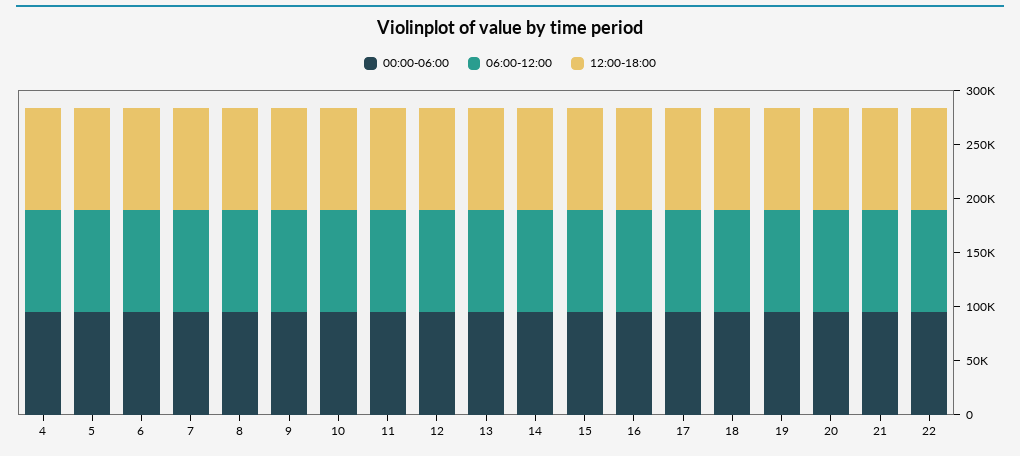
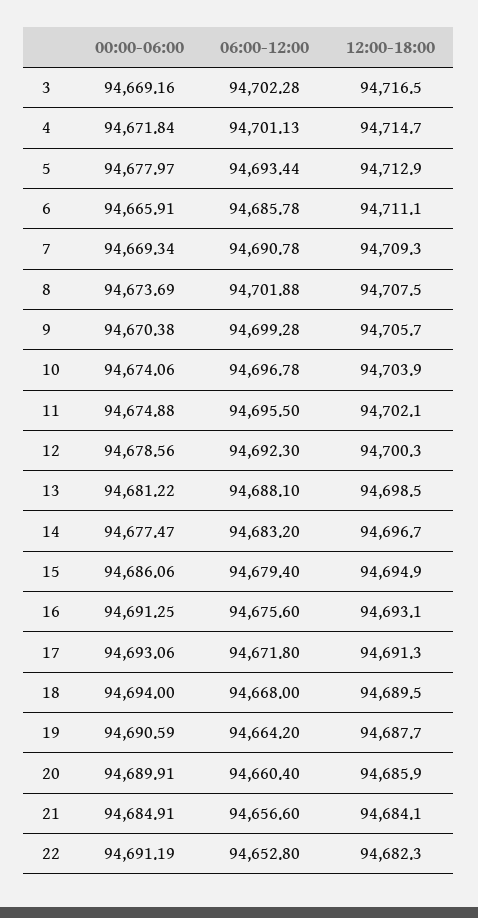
  {
    "00:00-06:00": {
      "4": 94671.84,
      "5": 94677.97,
      "6": 94665.91,
      "7": 94669.34,
      "8": 94673.69,
      "9": 94670.38,
      "10": 94674.06,
      "11": 94674.88,
      "12": 94678.56,
      "13": 94681.22,
      "14": 94677.47,
      "15": 94686.06,
      "16": 94691.25,
      "17": 94693.06,
      "18": 94694,
      "19": 94690.59,
      "20": 94689.91,
      "21": 94684.91,
-     "22": 94691.19
+     "22": 94691.19,
+     "3": 94669.16
    },
    "06:00-12:00": {
      "4": 94701.13,
      "5": 94693.44,
      "6": 94685.78,
      "7": 94690.78,
      "8": 94701.88,
      "9": 94699.28,
      "10": 94696.78,
      "11": 94695.5,
      "12": 94692.3,
      "13": 94688.1,
      "14": 94683.2,
      "15": 94679.4,
      "16": 94675.6,
      "17": 94671.8,
      "18": 94668,
      "19": 94664.2,
      "20": 94660.4,
      "21": 94656.6,
-     "22": 94652.8
+     "22": 94652.8,
+     "3": 94702.28
    },
    "12:00-18:00": {
      "4": 94714.7,
      "5": 94712.9,
      "6": 94711.1,
      "7": 94709.3,
      "8": 94707.5,
      "9": 94705.7,
      "10": 94703.9,
      "11": 94702.1,
      "12": 94700.3,
      "13": 94698.5,
      "14": 94696.7,
      "15": 94694.9,
      "16": 94693.1,
      "17": 94691.3,
      "18": 94689.5,
      "19": 94687.7,
      "20": 94685.9,
      "21": 94684.1,
-     "22": 94682.3
+     "22": 94682.3,
+     "3": 94716.5
    }
  }

